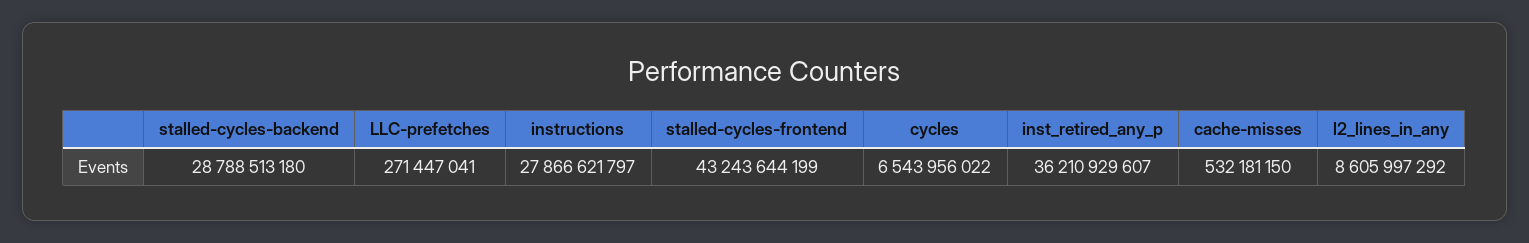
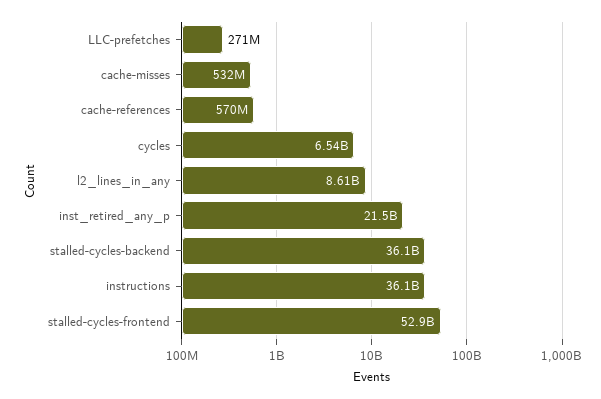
  {
-   "stalled-cycles-backend": 28788513180,
+   "stalled-cycles-backend": 36100000000,
    "LLC-prefetches": 271447041,
-   "instructions": 27866621797,
+   "instructions": 36100000000,
-   "stalled-cycles-frontend": 43243644199,
+   "stalled-cycles-frontend": 52900000000,
    "cycles": 6543956022,
-   "inst_retired_any_p": 36210929607,
+   "inst_retired_any_p": 21500000000,
    "cache-misses": 532181150,
-   "l2_lines_in_any": 8605997292
+   "l2_lines_in_any": 8605997292,
+   "cache-references": 570000000
  }

